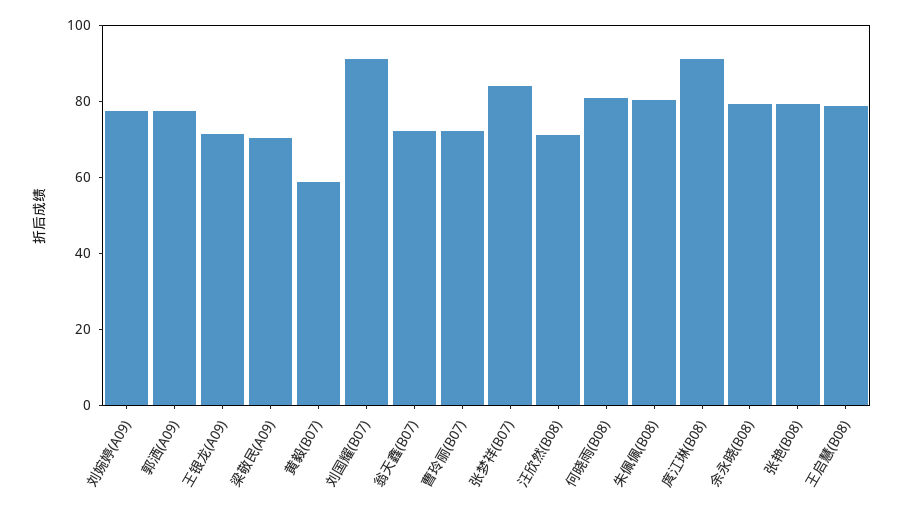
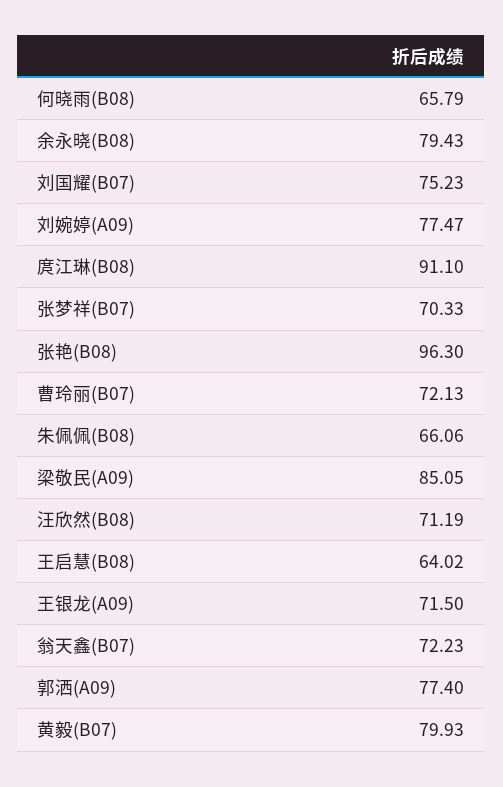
  {
    "刘婉婷(A09)": 77.47,
    "郭洒(A09)": 77.4,
    "王银龙(A09)": 71.5,
-   "梁敬民(A09)": 70,
+   "梁敬民(A09)": 85.05,
-   "黄毅(B07)": 60,
+   "黄毅(B07)": 79.93,
-   "刘国耀(B07)": 90,
+   "刘国耀(B07)": 75.23,
    "翁天鑫(B07)": 72.23,
    "曹玲丽(B07)": 72.13,
-   "张梦祥(B07)": 85,
+   "张梦祥(B07)": 70.33,
    "汪欣然(B08)": 71.19,
-   "何晓雨(B08)": 80,
+   "何晓雨(B08)": 65.79,
-   "朱佩佩(B08)": 80,
+   "朱佩佩(B08)": 66.06,
    "庹江琳(B08)": 91.1,
    "余永晓(B08)": 79.43,
-   "张艳(B08)": 80,
+   "张艳(B08)": 96.3,
-   "王启慧(B08)": 80
+   "王启慧(B08)": 64.02
  }

